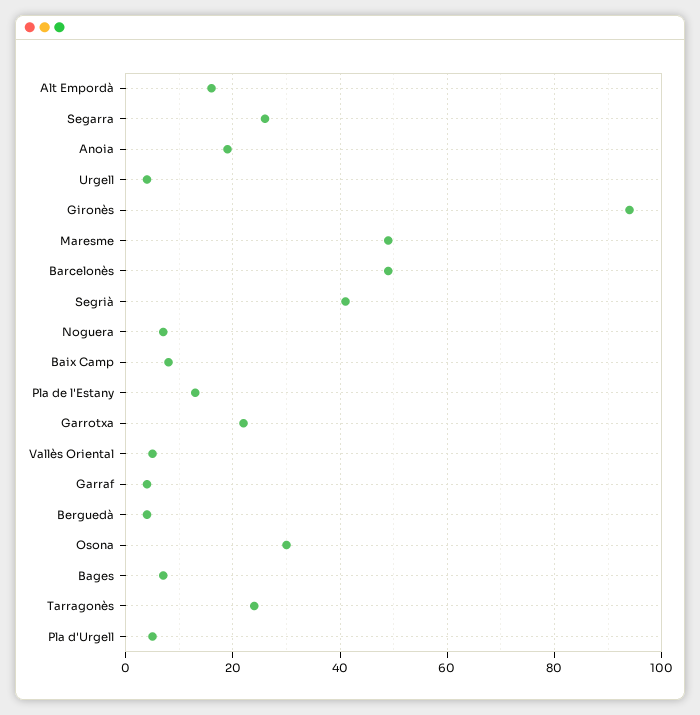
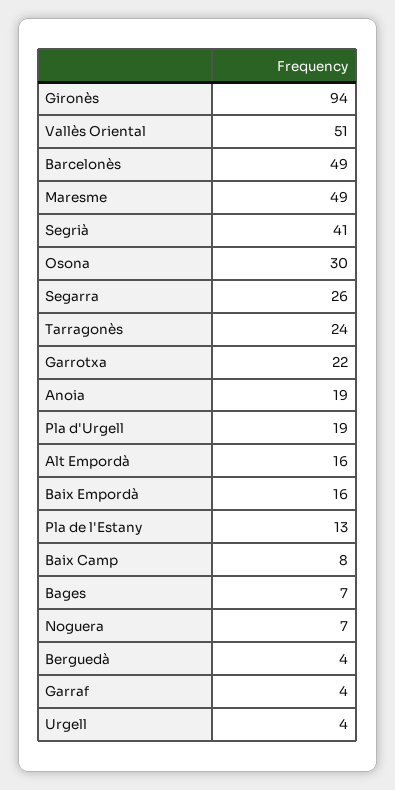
  {
    "Alt Empordà": 16,
    "Segarra": 26,
    "Anoia": 19,
    "Urgell": 4,
    "Gironès": 94,
    "Maresme": 49,
    "Barcelonès": 49,
    "Segrià": 41,
    "Noguera": 7,
    "Baix Camp": 8,
    "Pla de l'Estany": 13,
    "Garrotxa": 22,
-   "Vallès Oriental": 5,
+   "Vallès Oriental": 51,
    "Garraf": 4,
    "Berguedà": 4,
    "Osona": 30,
    "Bages": 7,
    "Tarragonès": 24,
-   "Pla d'Urgell": 5
+   "Pla d'Urgell": 19,
+   "Baix Empordà": 16
  }

